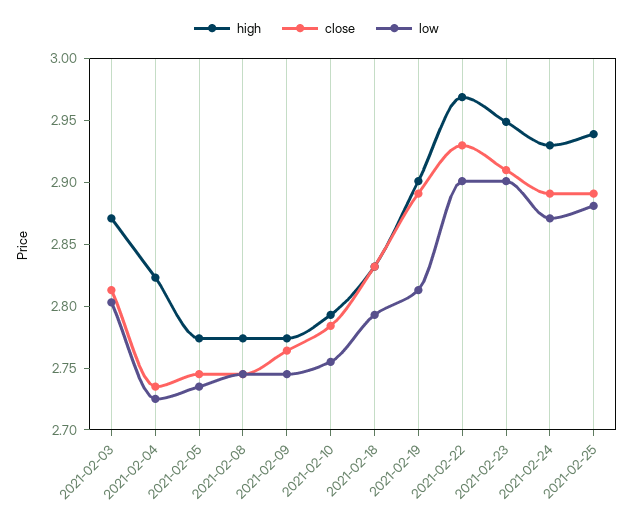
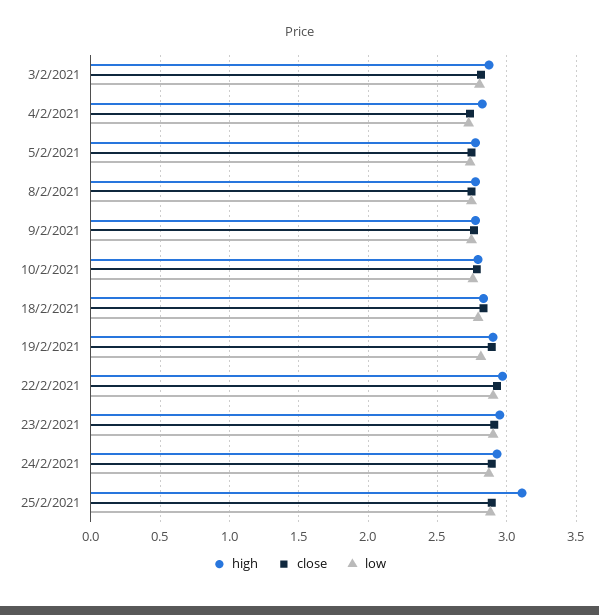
  {
    "high": {
      "2021-02-03": 2.87,
      "2021-02-04": 2.82,
      "2021-02-05": 2.77,
      "2021-02-08": 2.77,
      "2021-02-09": 2.77,
      "2021-02-10": 2.79,
      "2021-02-18": 2.83,
      "2021-02-19": 2.9,
      "2021-02-22": 2.97,
      "2021-02-23": 2.95,
      "2021-02-24": 2.93,
-     "2021-02-25": 2.94
+     "2021-02-25": 3.1
    },
    "close": {
      "2021-02-03": 2.81,
      "2021-02-04": 2.74,
      "2021-02-05": 2.75,
      "2021-02-08": 2.75,
      "2021-02-09": 2.76,
      "2021-02-10": 2.78,
      "2021-02-18": 2.83,
      "2021-02-19": 2.89,
      "2021-02-22": 2.93,
      "2021-02-23": 2.91,
      "2021-02-24": 2.89,
      "2021-02-25": 2.89
    },
    "low": {
      "2021-02-03": 2.8,
      "2021-02-04": 2.73,
      "2021-02-05": 2.74,
      "2021-02-08": 2.75,
      "2021-02-09": 2.75,
      "2021-02-10": 2.76,
      "2021-02-18": 2.79,
      "2021-02-19": 2.81,
      "2021-02-22": 2.9,
      "2021-02-23": 2.9,
      "2021-02-24": 2.87,
      "2021-02-25": 2.88
    }
  }

